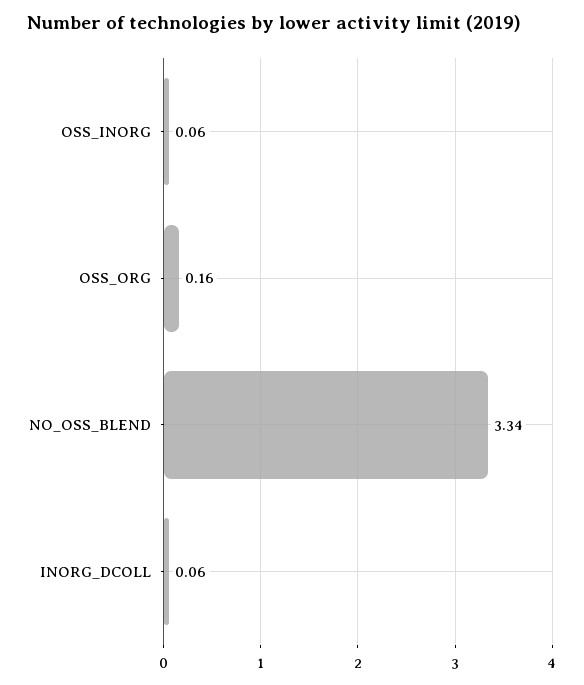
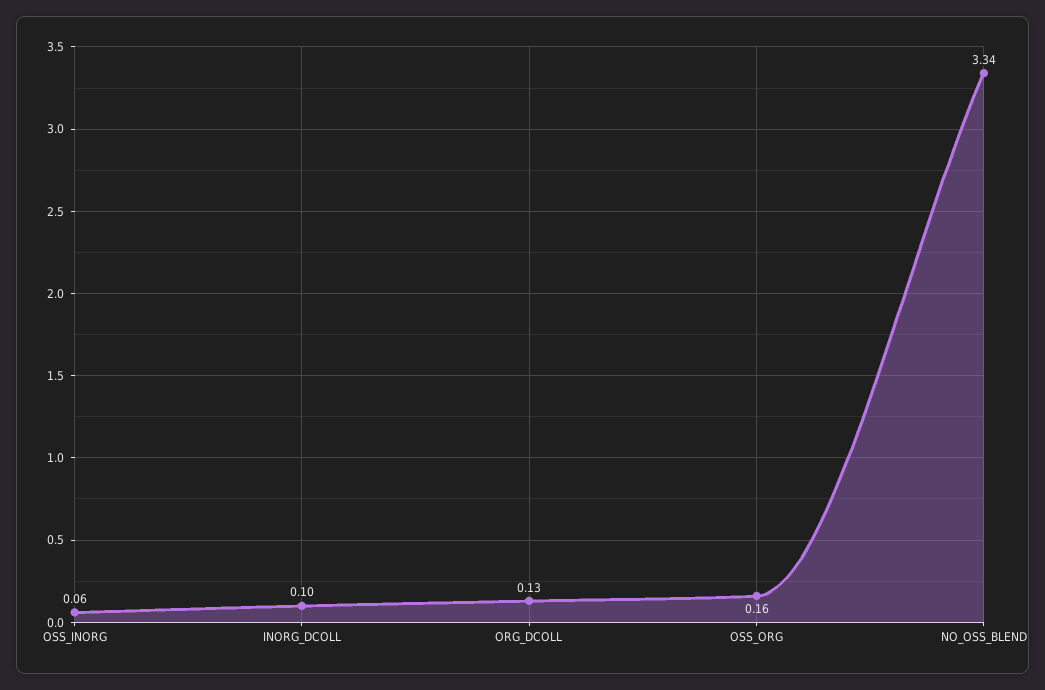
  {
    "OSS_INORG": 0.06,
    "OSS_ORG": 0.16,
    "NO_OSS_BLEND": 3.34,
-   "INORG_DCOLL": 0.06
+   "INORG_DCOLL": 0.1,
+   "ORG_DCOLL": 0.13
  }

